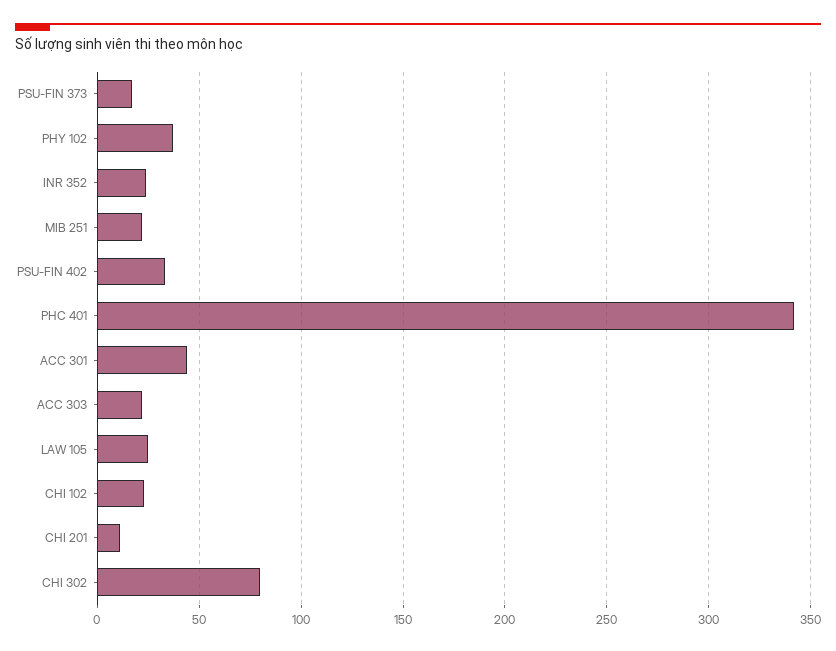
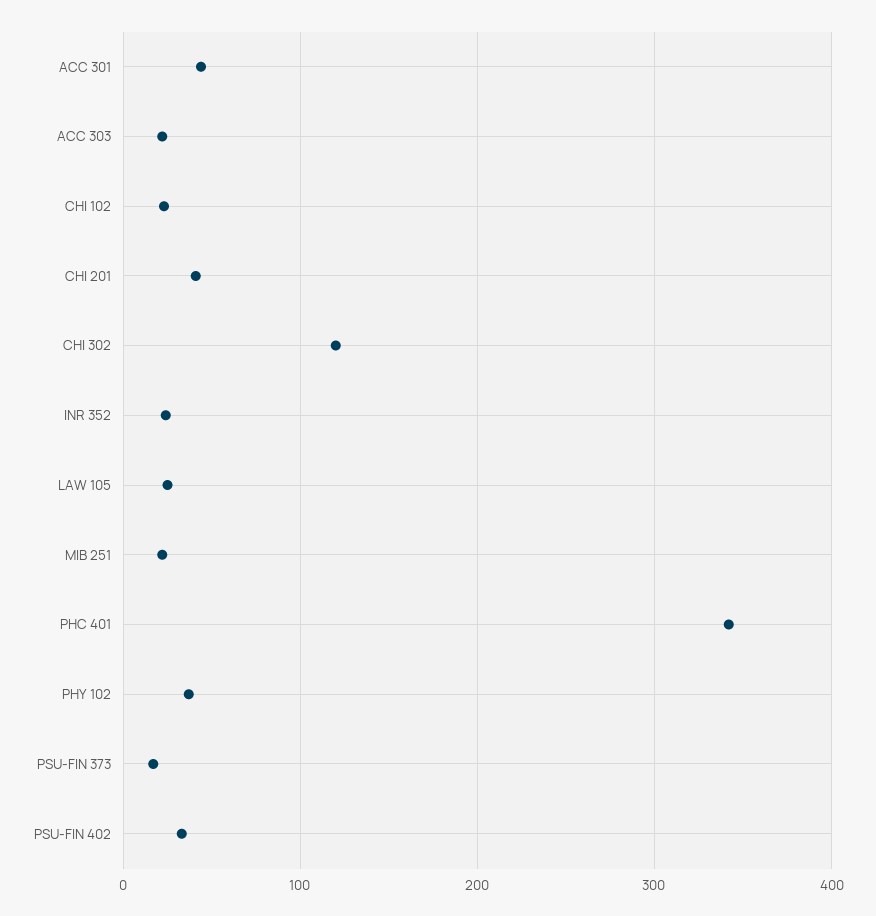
  {
    "PSU-FIN 373": 15,
    "PHY 102": 35,
    "INR 352": 25,
    "MIB 251": 20,
    "PSU-FIN 402": 35,
    "PHC 401": 340,
    "ACC 301": 45,
    "ACC 303": 20,
    "LAW 105": 25,
    "CHI 102": 25,
-   "CHI 201": 10,
+   "CHI 201": 40,
-   "CHI 302": 80
+   "CHI 302": 120
  }

